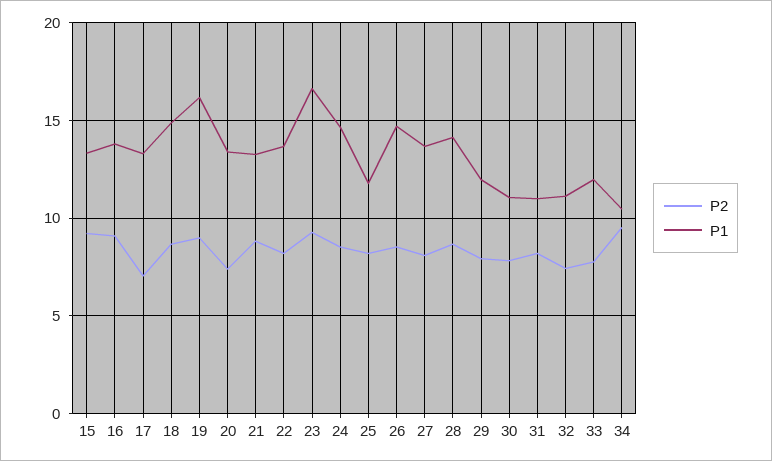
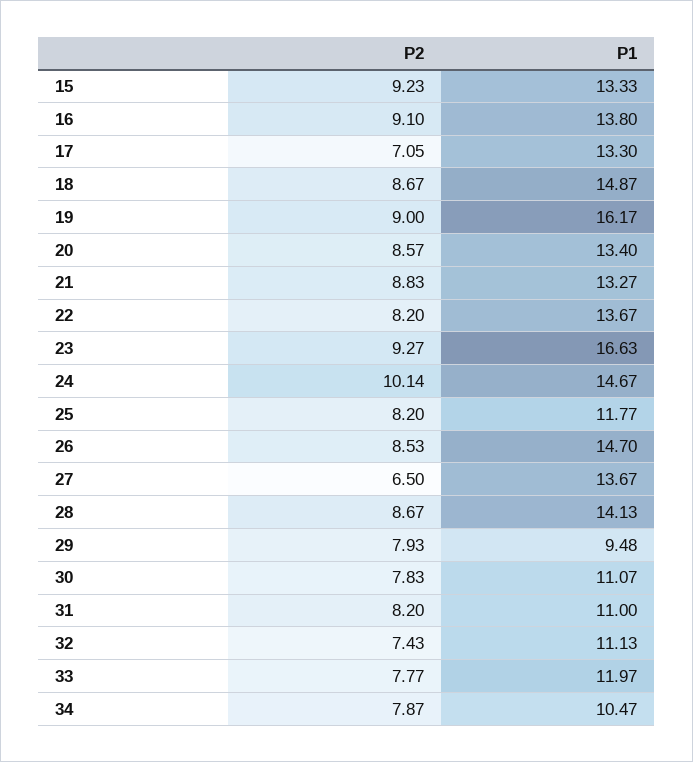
  {
    "P2": {
      "15": 9.23,
      "16": 9.1,
      "17": 7.05,
      "18": 8.67,
      "19": 9,
-     "20": 7.5,
+     "20": 8.57,
      "21": 8.83,
      "22": 8.2,
      "23": 9.27,
-     "24": 8.5,
+     "24": 10.14,
      "25": 8.2,
      "26": 8.53,
-     "27": 8,
+     "27": 6.5,
      "28": 8.67,
      "29": 7.93,
      "30": 7.83,
      "31": 8.2,
      "32": 7.43,
      "33": 7.77,
-     "34": 9.5
+     "34": 7.87
    },
    "P1": {
      "15": 13.33,
      "16": 13.8,
      "17": 13.3,
      "18": 14.87,
      "19": 16.17,
      "20": 13.4,
      "21": 13.27,
      "22": 13.67,
      "23": 16.63,
      "24": 14.67,
      "25": 11.77,
      "26": 14.7,
      "27": 13.67,
      "28": 14.13,
-     "29": 12,
+     "29": 9.48,
      "30": 11.07,
      "31": 11,
      "32": 11.13,
      "33": 11.97,
      "34": 10.47
    }
  }

